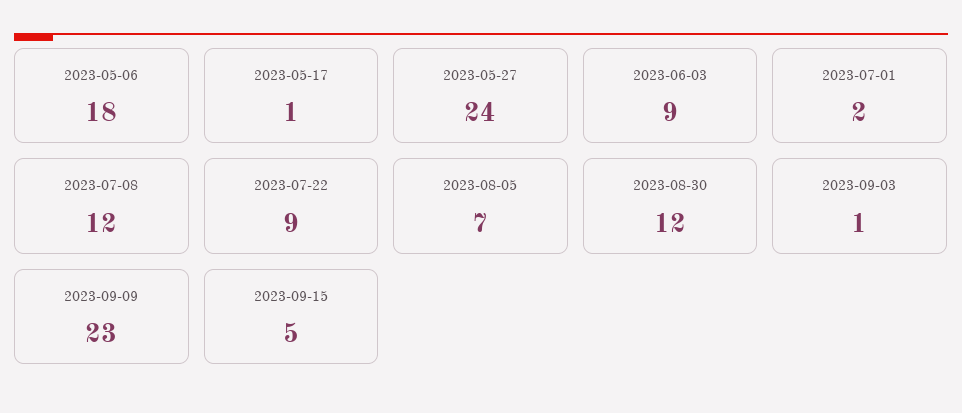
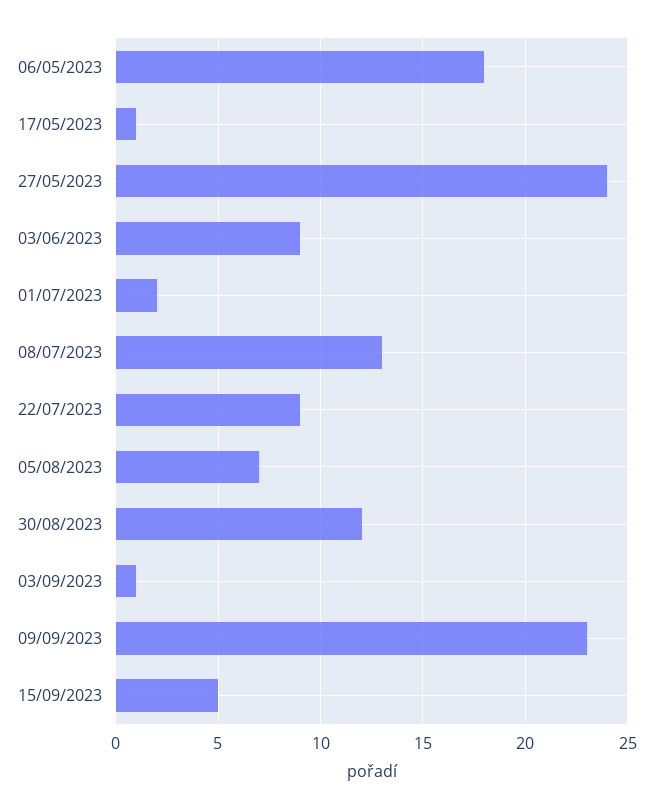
  {
    "2023-05-06": 18,
    "2023-05-17": 1,
    "2023-05-27": 24,
    "2023-06-03": 9,
    "2023-07-01": 2,
-   "2023-07-08": 12,
+   "2023-07-08": 13,
    "2023-07-22": 9,
    "2023-08-05": 7,
    "2023-08-30": 12,
    "2023-09-03": 1,
    "2023-09-09": 23,
    "2023-09-15": 5
  }

